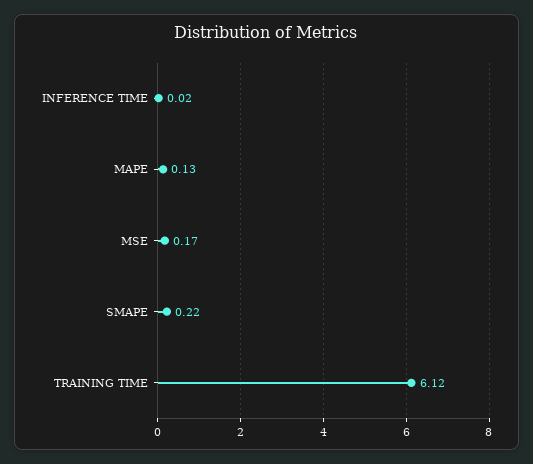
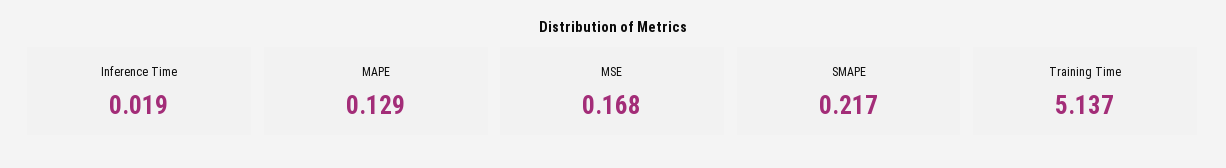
  {
    "INFERENCE TIME": 0.019,
    "MAPE": 0.129,
    "MSE": 0.168,
    "SMAPE": 0.217,
-   "TRAINING TIME": 6.12
+   "TRAINING TIME": 5.137
  }

